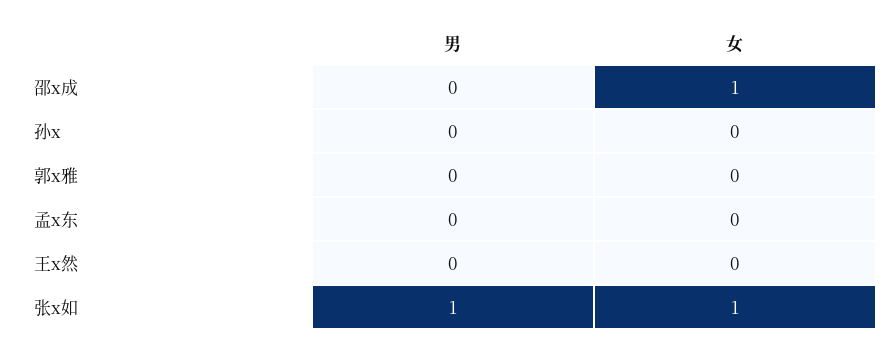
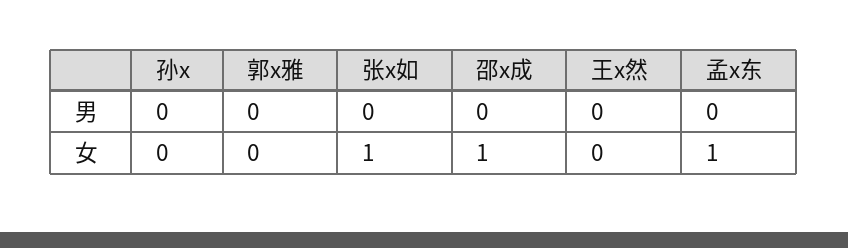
  {
    "男": {
      "邵x成": 0,
      "孙x": 0,
      "郭x雅": 0,
      "孟x东": 0,
      "王x然": 0,
-     "张x如": 1
+     "张x如": 0
    },
    "女": {
      "邵x成": 1,
      "孙x": 0,
      "郭x雅": 0,
-     "孟x东": 0,
+     "孟x东": 1,
      "王x然": 0,
      "张x如": 1
    }
  }

